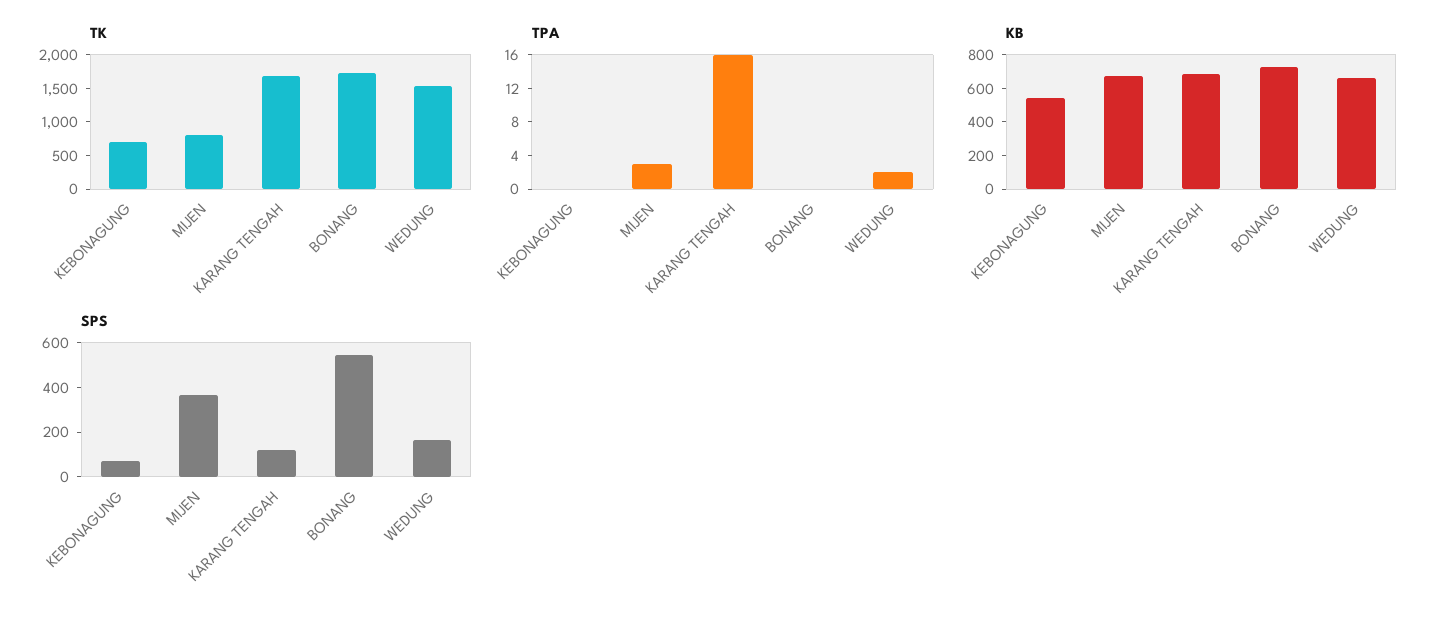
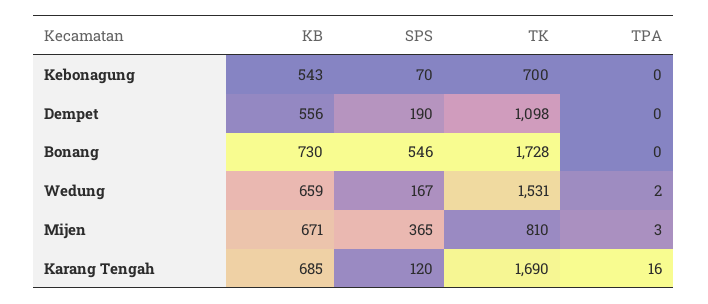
  {
    "TK": {
      "KEBONAGUNG": 700,
      "MIJEN": 810,
      "KARANG TENGAH": 1690,
      "BONANG": 1728,
-     "WEDUNG": 1531
+     "WEDUNG": 1531,
+     "Dempet": 1098
    },
    "TPA": {
      "KEBONAGUNG": 0,
      "MIJEN": 3,
      "KARANG TENGAH": 16,
      "BONANG": 0,
-     "WEDUNG": 2
+     "WEDUNG": 2,
+     "Dempet": 0
    },
    "KB": {
      "KEBONAGUNG": 543,
      "MIJEN": 671,
      "KARANG TENGAH": 685,
      "BONANG": 730,
-     "WEDUNG": 659
+     "WEDUNG": 659,
+     "Dempet": 556
    },
    "SPS": {
      "KEBONAGUNG": 70,
      "MIJEN": 365,
      "KARANG TENGAH": 120,
      "BONANG": 546,
-     "WEDUNG": 167
+     "WEDUNG": 167,
+     "Dempet": 190
    }
  }

